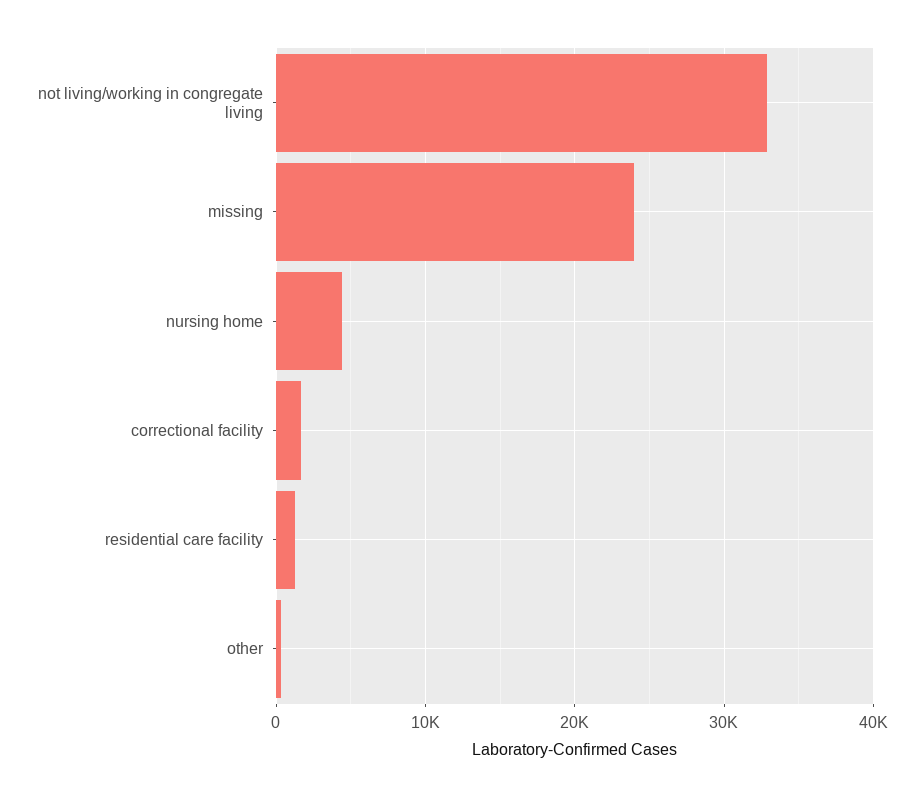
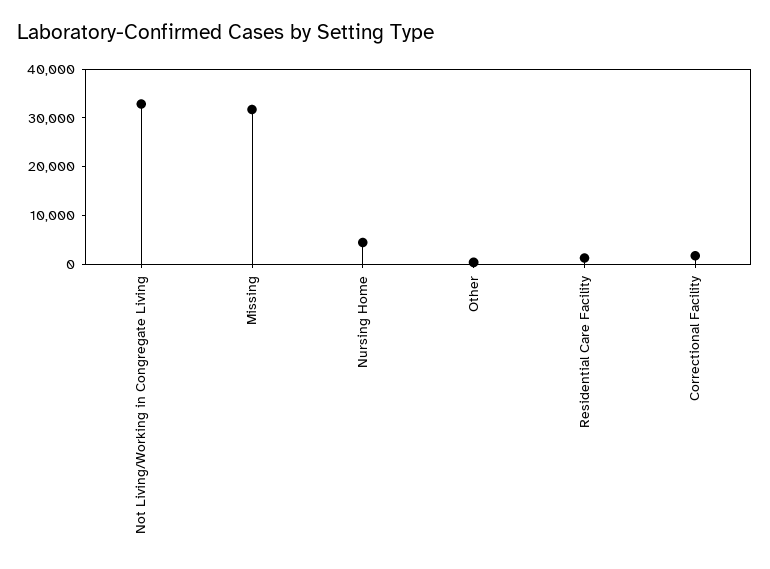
  {
    "not living/working in congregate living": 33000,
-   "missing": 24000,
+   "missing": 32000,
    "nursing home": 4000,
    "correctional facility": 2000,
    "residential care facility": 1000,
    "other": 0
  }

